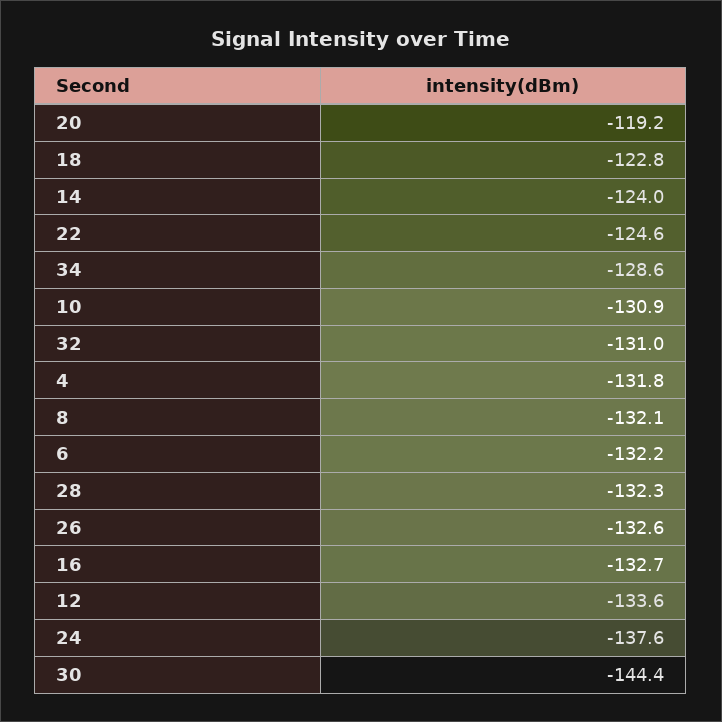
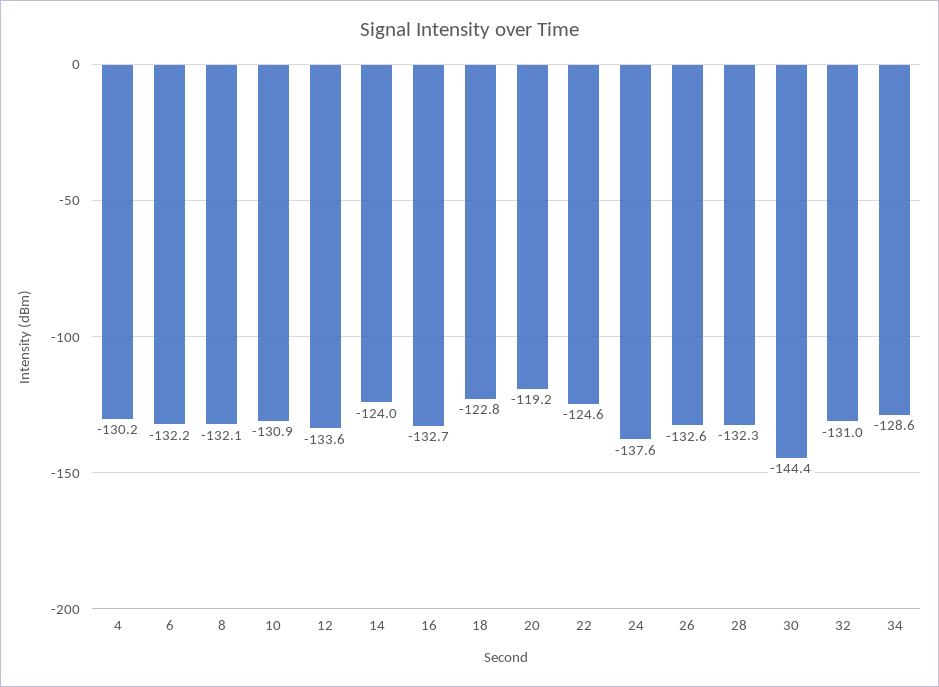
  {
    "20": -119.2,
    "18": -122.8,
    "14": -124,
    "22": -124.6,
    "34": -128.6,
    "10": -130.9,
    "32": -131,
-   "4": -131.8,
+   "4": -130.2,
    "8": -132.1,
    "6": -132.2,
    "28": -132.3,
    "26": -132.6,
    "16": -132.7,
    "12": -133.6,
    "24": -137.6,
    "30": -144.4
  }

